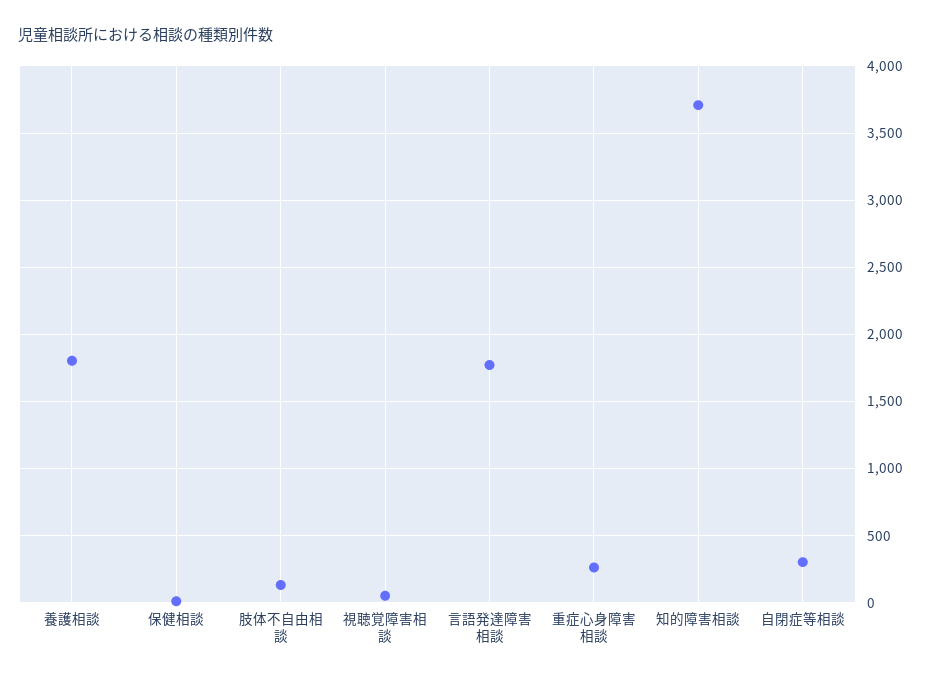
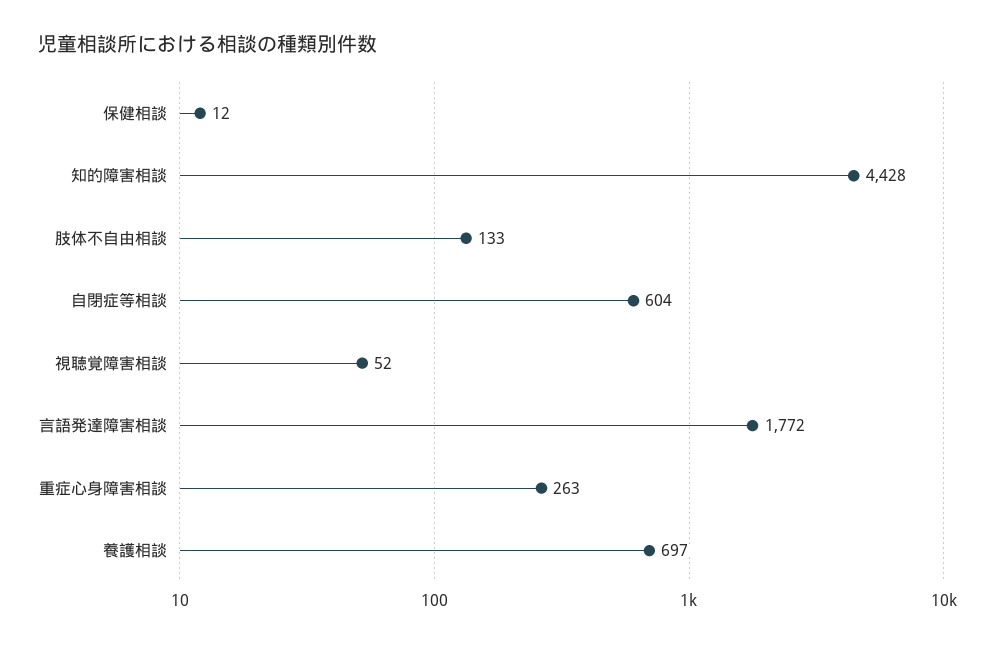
  {
-   "養護相談": 1800,
+   "養護相談": 697,
    "保健相談": 12,
    "肢体不自由相談": 133,
    "視聴覚障害相談": 52,
    "言語発達障害相談": 1772,
    "重症心身障害相談": 263,
-   "知的障害相談": 3700,
+   "知的障害相談": 4428,
-   "自閉症等相談": 300
+   "自閉症等相談": 604
  }

